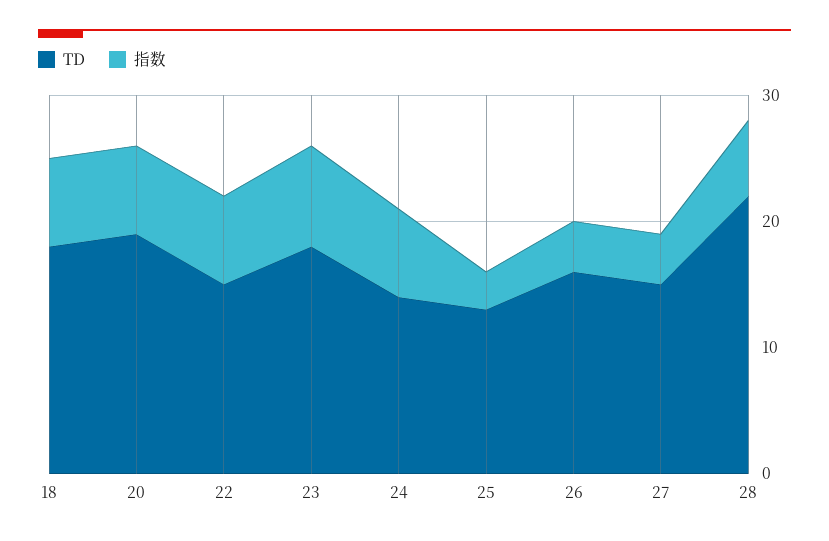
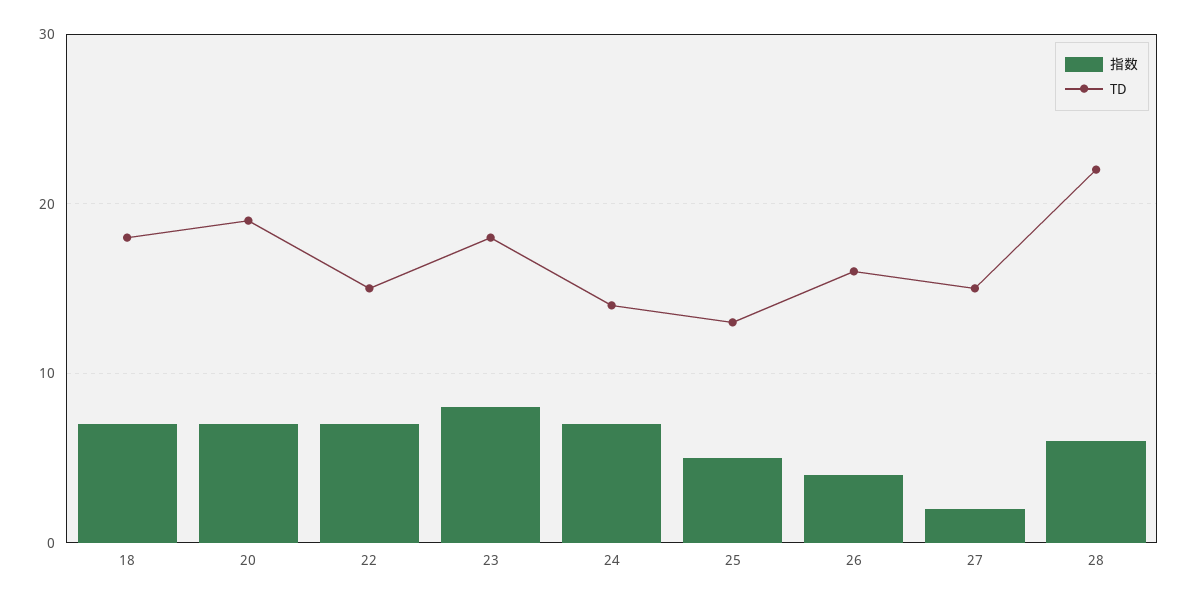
  {
    "TD": {
      "18": 18,
      "20": 19,
      "22": 15,
      "23": 18,
      "24": 14,
      "25": 13,
      "26": 16,
      "27": 15,
      "28": 22
    },
    "指数": {
      "18": 7,
      "20": 7,
      "22": 7,
      "23": 8,
      "24": 7,
-     "25": 3,
+     "25": 5,
      "26": 4,
-     "27": 4,
+     "27": 2,
      "28": 6
    }
  }

